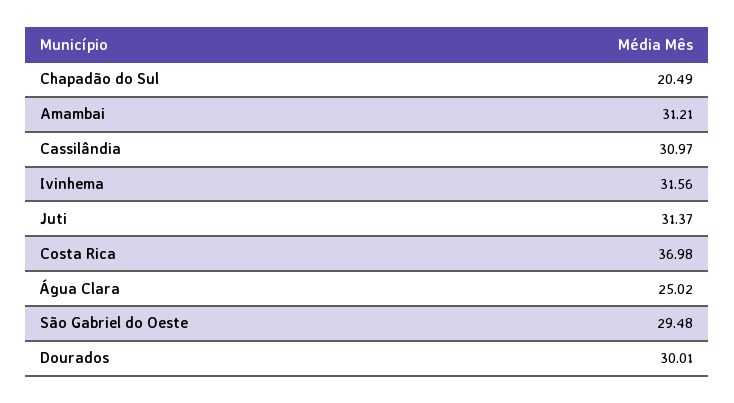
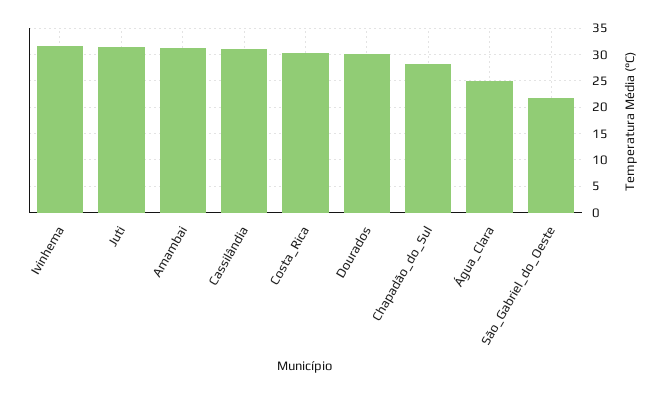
  {
-   "Chapadão do Sul": 20.49,
+   "Chapadão do Sul": 27.5,
    "Amambai": 31.21,
    "Cassilândia": 30.97,
    "Ivinhema": 31.56,
    "Juti": 31.37,
-   "Costa Rica": 36.98,
+   "Costa Rica": 30,
    "Água Clara": 25.02,
-   "São Gabriel do Oeste": 29.48,
+   "São Gabriel do Oeste": 22.5,
    "Dourados": 30.01
  }

